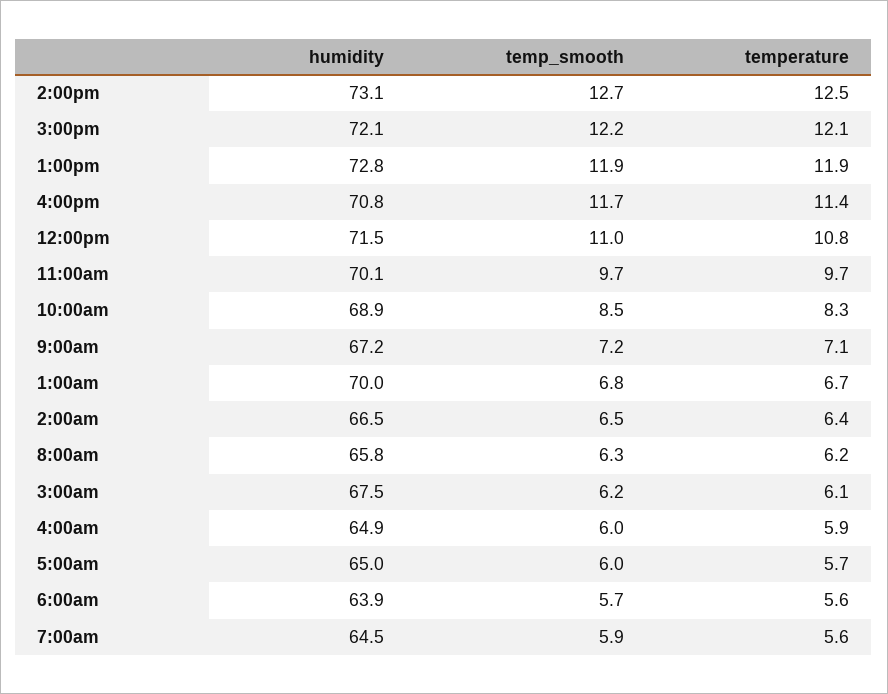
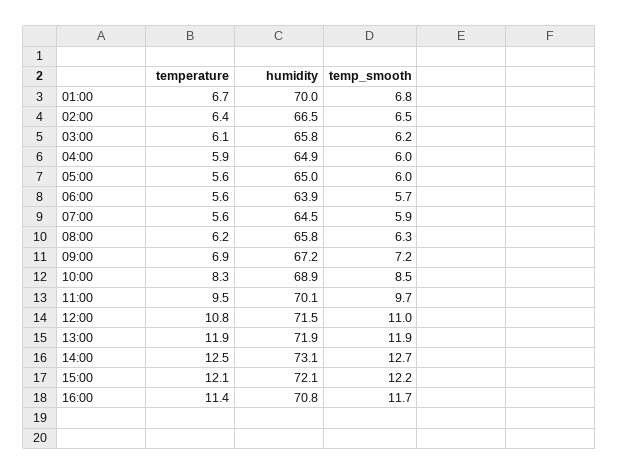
  {
    "humidity": {
      "2:00pm": 73.1,
      "3:00pm": 72.1,
-     "1:00pm": 72.8,
+     "1:00pm": 71.9,
      "4:00pm": 70.8,
      "12:00pm": 71.5,
      "11:00am": 70.1,
      "10:00am": 68.9,
      "9:00am": 67.2,
      "1:00am": 70,
      "2:00am": 66.5,
      "8:00am": 65.8,
-     "3:00am": 67.5,
+     "3:00am": 65.8,
      "4:00am": 64.9,
      "5:00am": 65,
      "6:00am": 63.9,
      "7:00am": 64.5
    },
    "temp_smooth": {
      "2:00pm": 12.7,
      "3:00pm": 12.2,
      "1:00pm": 11.9,
      "4:00pm": 11.7,
      "12:00pm": 11,
      "11:00am": 9.7,
      "10:00am": 8.5,
      "9:00am": 7.2,
      "1:00am": 6.8,
      "2:00am": 6.5,
      "8:00am": 6.3,
      "3:00am": 6.2,
      "4:00am": 6,
      "5:00am": 6,
      "6:00am": 5.7,
      "7:00am": 5.9
    },
    "temperature": {
      "2:00pm": 12.5,
      "3:00pm": 12.1,
      "1:00pm": 11.9,
      "4:00pm": 11.4,
      "12:00pm": 10.8,
-     "11:00am": 9.7,
+     "11:00am": 9.5,
      "10:00am": 8.3,
-     "9:00am": 7.1,
+     "9:00am": 6.9,
      "1:00am": 6.7,
      "2:00am": 6.4,
      "8:00am": 6.2,
      "3:00am": 6.1,
      "4:00am": 5.9,
-     "5:00am": 5.7,
+     "5:00am": 5.6,
      "6:00am": 5.6,
      "7:00am": 5.6
    }
  }

